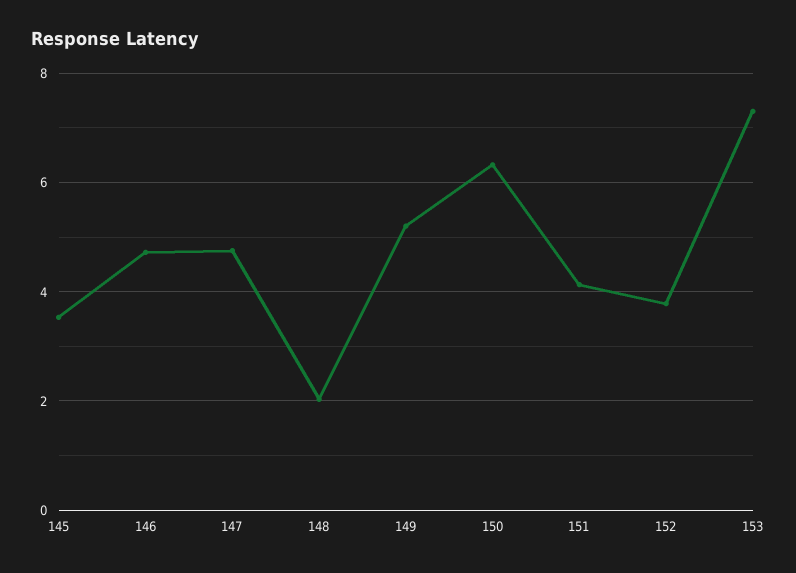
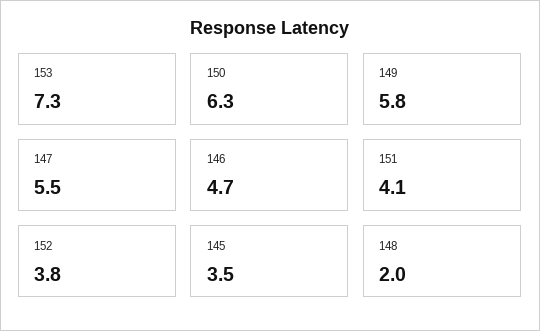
  {
    "145": 3.5,
    "146": 4.7,
-   "147": 4.8,
+   "147": 5.5,
    "148": 2,
-   "149": 5.2,
+   "149": 5.8,
    "150": 6.3,
    "151": 4.1,
    "152": 3.8,
    "153": 7.3
  }

